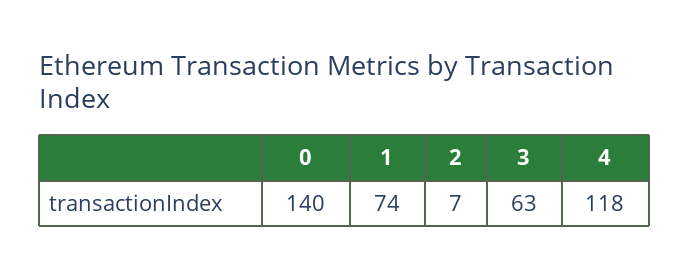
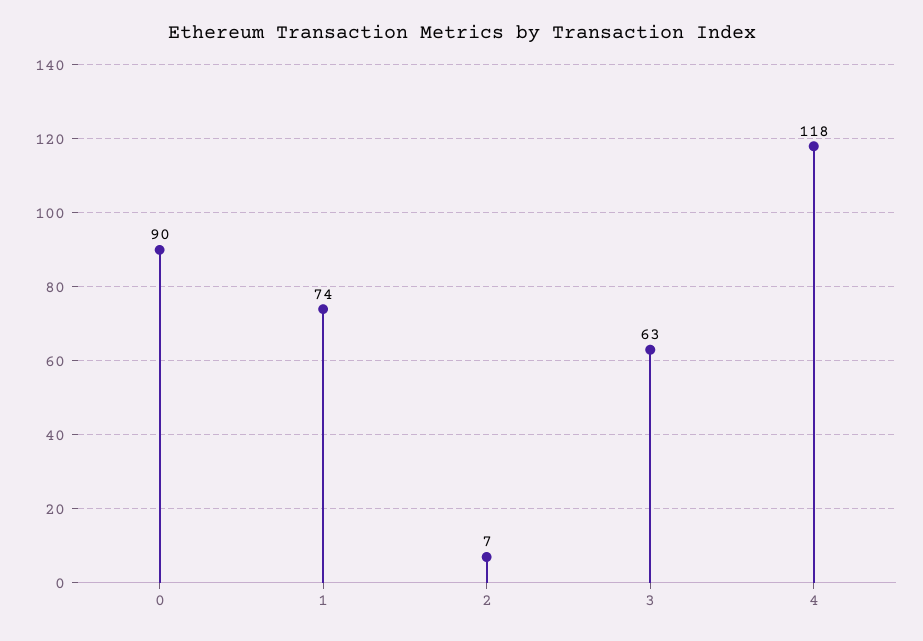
  {
-   "0": 140,
+   "0": 90,
    "1": 74,
    "2": 7,
    "3": 63,
    "4": 118
  }

